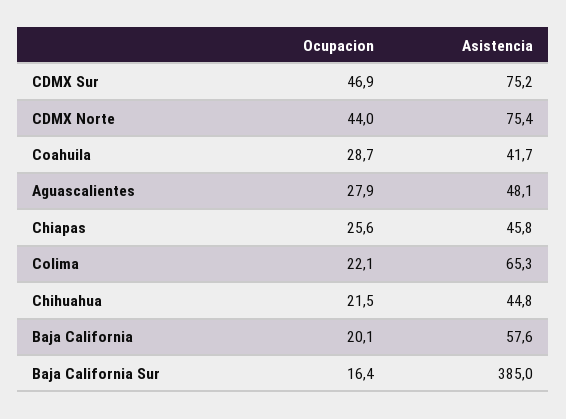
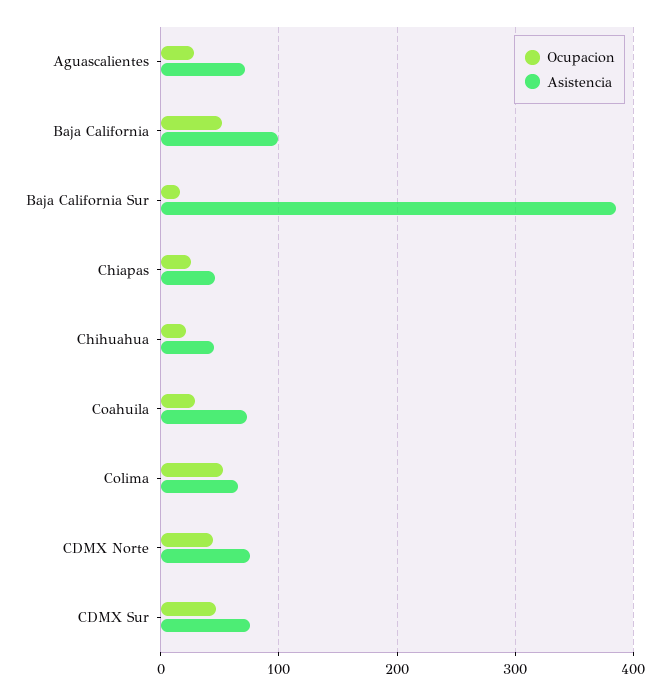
  {
    "Ocupacion": {
      "CDMX Sur": 46.9,
      "CDMX Norte": 44,
      "Coahuila": 28.7,
      "Aguascalientes": 27.9,
      "Chiapas": 25.6,
-     "Colima": 22.1,
+     "Colima": 50,
      "Chihuahua": 21.5,
-     "Baja California": 20.1,
+     "Baja California": 50,
      "Baja California Sur": 16.4
    },
    "Asistencia": {
      "CDMX Sur": 75.2,
      "CDMX Norte": 75.4,
-     "Coahuila": 41.7,
+     "Coahuila": 70,
-     "Aguascalientes": 48.1,
+     "Aguascalientes": 70,
      "Chiapas": 45.8,
      "Colima": 65.3,
      "Chihuahua": 44.8,
-     "Baja California": 57.6,
+     "Baja California": 100,
      "Baja California Sur": 385
    }
  }

